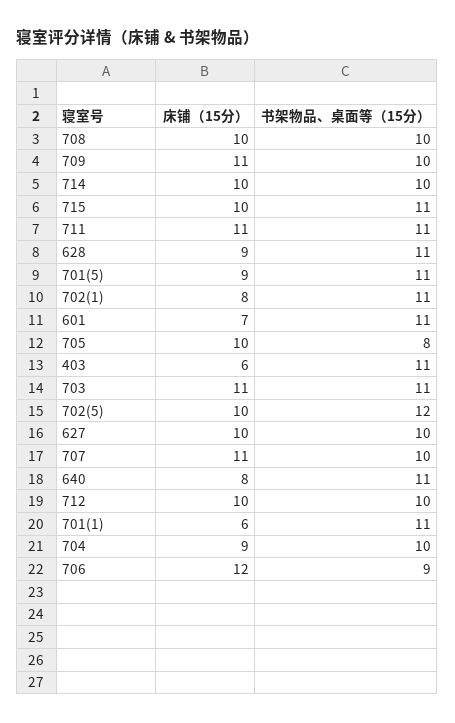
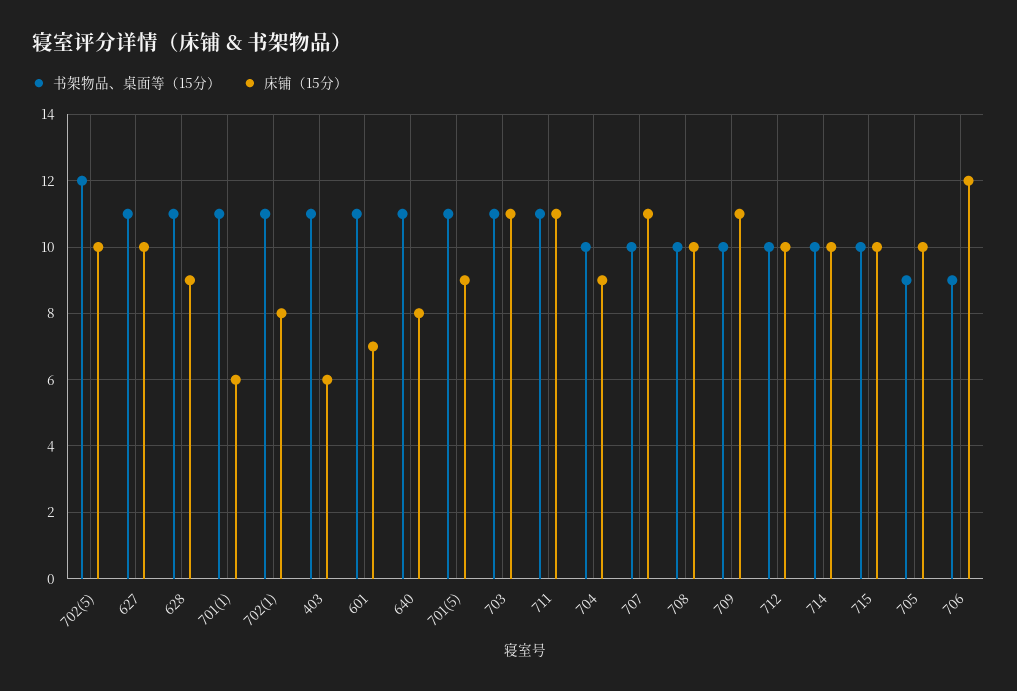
  {
    "床铺（15分）": {
      "708": 10,
      "709": 11,
      "714": 10,
      "715": 10,
      "711": 11,
      "628": 9,
      "701(5)": 9,
      "702(1)": 8,
      "601": 7,
      "705": 10,
      "403": 6,
      "703": 11,
      "702(5)": 10,
      "627": 10,
      "707": 11,
      "640": 8,
      "712": 10,
      "701(1)": 6,
      "704": 9,
      "706": 12
    },
    "书架物品、桌面等（15分）": {
      "708": 10,
      "709": 10,
      "714": 10,
-     "715": 11,
+     "715": 10,
      "711": 11,
      "628": 11,
      "701(5)": 11,
      "702(1)": 11,
      "601": 11,
-     "705": 8,
+     "705": 9,
      "403": 11,
      "703": 11,
      "702(5)": 12,
-     "627": 10,
+     "627": 11,
      "707": 10,
      "640": 11,
      "712": 10,
      "701(1)": 11,
      "704": 10,
      "706": 9
    }
  }

